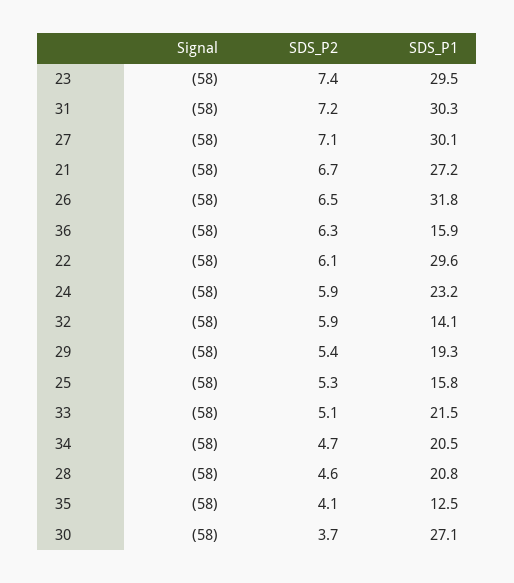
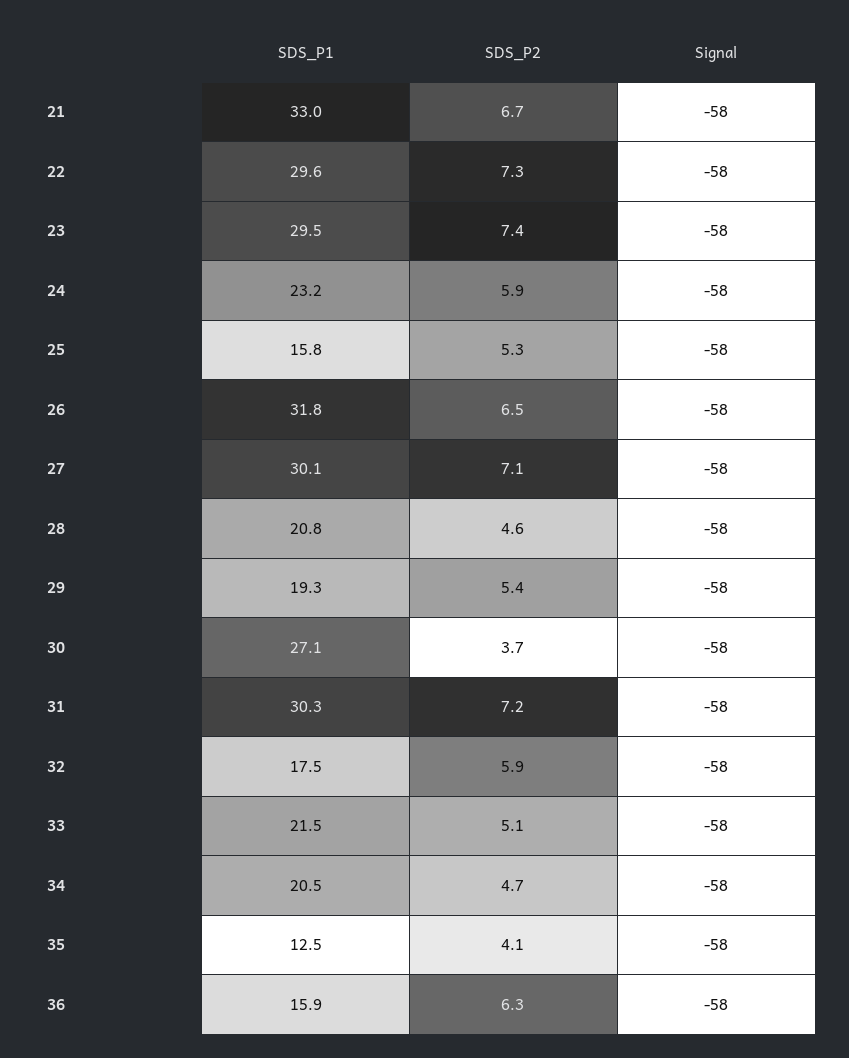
  {
    "Signal": {
      "23": -58,
      "31": -58,
      "27": -58,
      "21": -58,
      "26": -58,
      "36": -58,
      "22": -58,
      "24": -58,
      "32": -58,
      "29": -58,
      "25": -58,
      "33": -58,
      "34": -58,
      "28": -58,
      "35": -58,
      "30": -58
    },
    "SDS_P2": {
      "23": 7.4,
      "31": 7.2,
      "27": 7.1,
      "21": 6.7,
      "26": 6.5,
      "36": 6.3,
-     "22": 6.1,
+     "22": 7.3,
      "24": 5.9,
      "32": 5.9,
      "29": 5.4,
      "25": 5.3,
      "33": 5.1,
      "34": 4.7,
      "28": 4.6,
      "35": 4.1,
      "30": 3.7
    },
    "SDS_P1": {
      "23": 29.5,
      "31": 30.3,
      "27": 30.1,
-     "21": 27.2,
+     "21": 33,
      "26": 31.8,
      "36": 15.9,
      "22": 29.6,
      "24": 23.2,
-     "32": 14.1,
+     "32": 17.5,
      "29": 19.3,
      "25": 15.8,
      "33": 21.5,
      "34": 20.5,
      "28": 20.8,
      "35": 12.5,
      "30": 27.1
    }
  }

